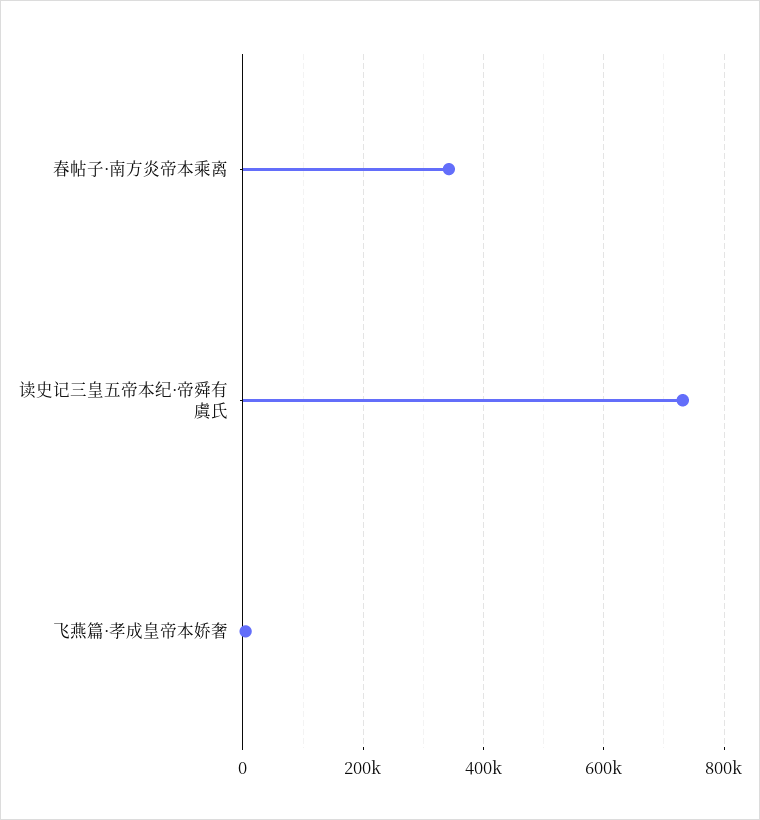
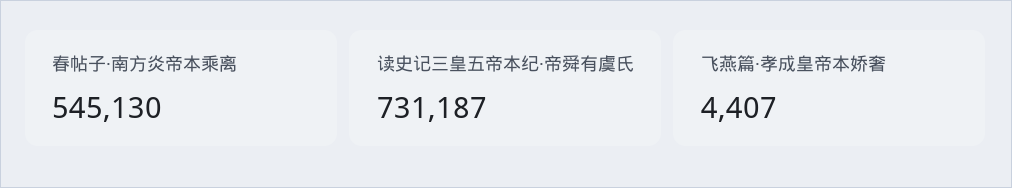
  {
-   "春帖子·南方炎帝本乘离": 340000,
+   "春帖子·南方炎帝本乘离": 545130,
    "读史记三皇五帝本纪·帝舜有虞氏": 731187,
    "飞燕篇·孝成皇帝本娇奢": 4407
  }

